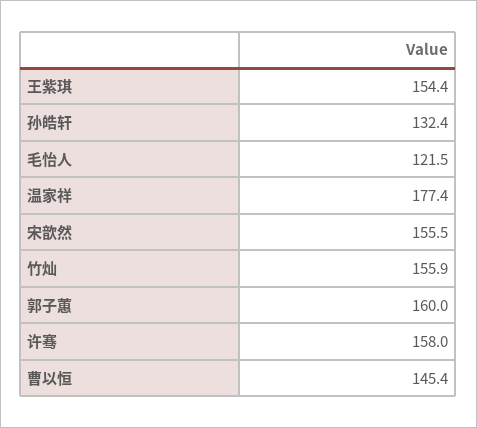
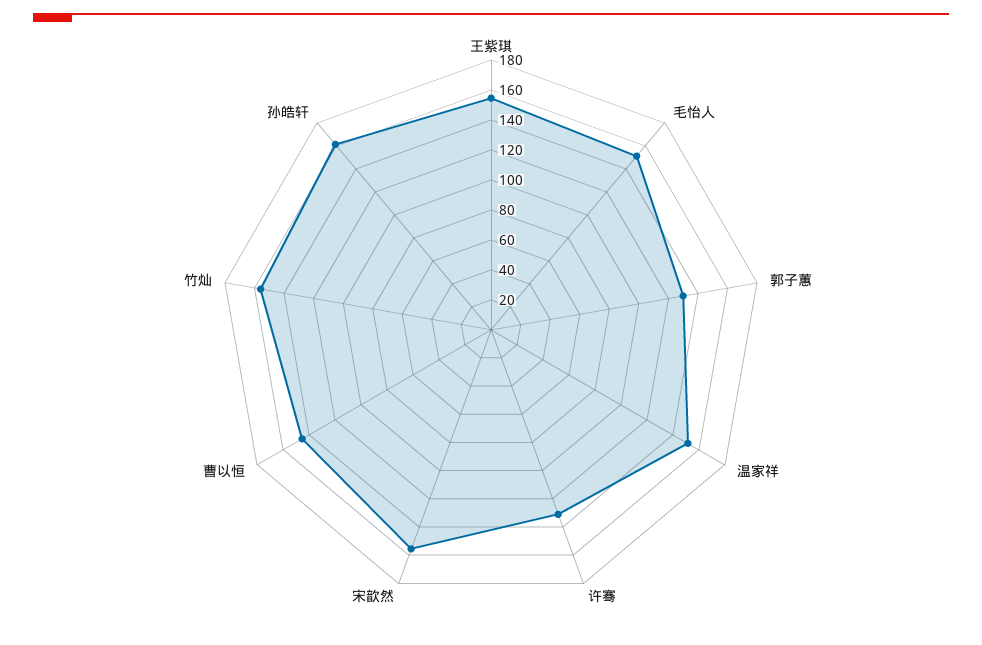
  {
    "王紫琪": 154.4,
-   "孙皓轩": 132.4,
+   "孙皓轩": 160,
-   "毛怡人": 121.5,
+   "毛怡人": 150,
-   "温家祥": 177.4,
+   "温家祥": 150,
    "宋歆然": 155.5,
    "竹灿": 155.9,
-   "郭子蕙": 160,
+   "郭子蕙": 130,
-   "许骞": 158,
+   "许骞": 130,
    "曹以恒": 145.4
  }

